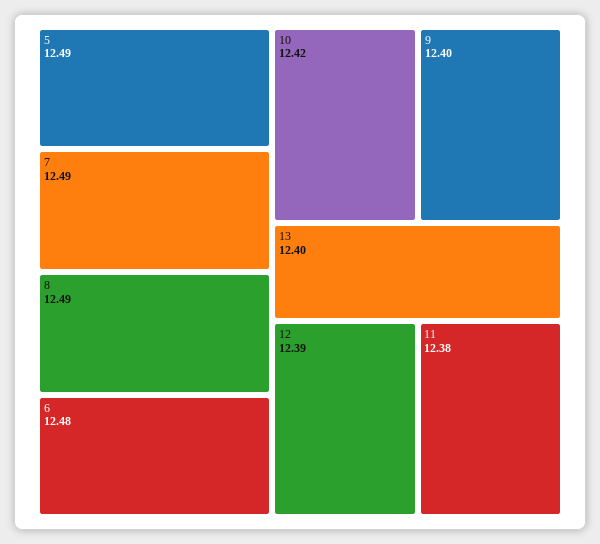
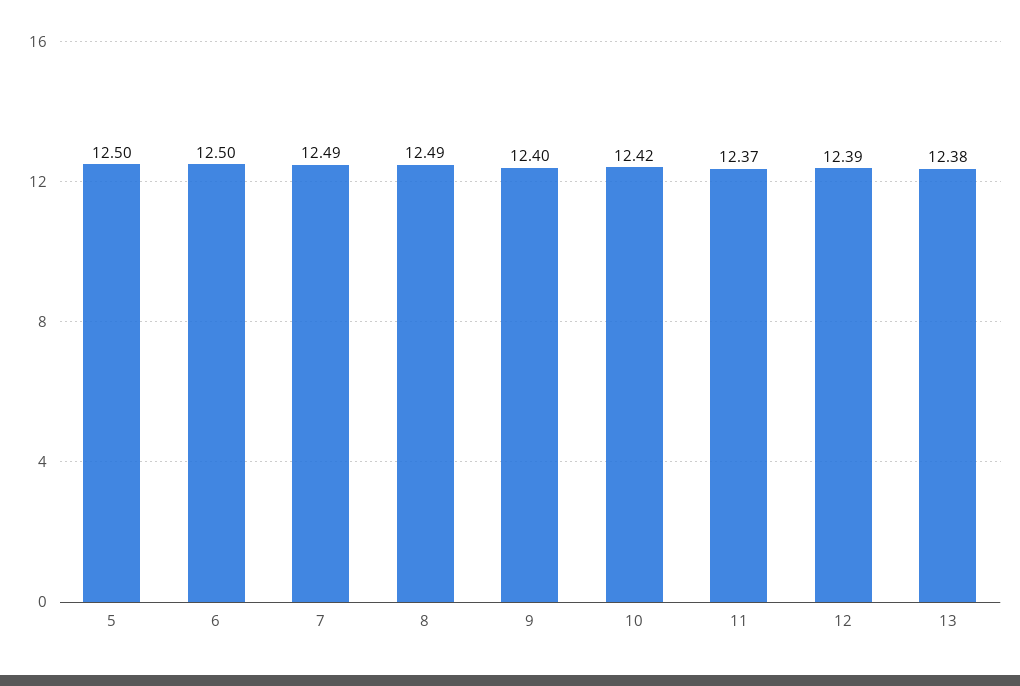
  {
-   "5": 12.49,
+   "5": 12.5,
    "7": 12.49,
    "8": 12.49,
-   "6": 12.48,
+   "6": 12.5,
    "10": 12.42,
    "9": 12.4,
-   "13": 12.4,
+   "13": 12.38,
    "12": 12.39,
-   "11": 12.38
+   "11": 12.37
  }

